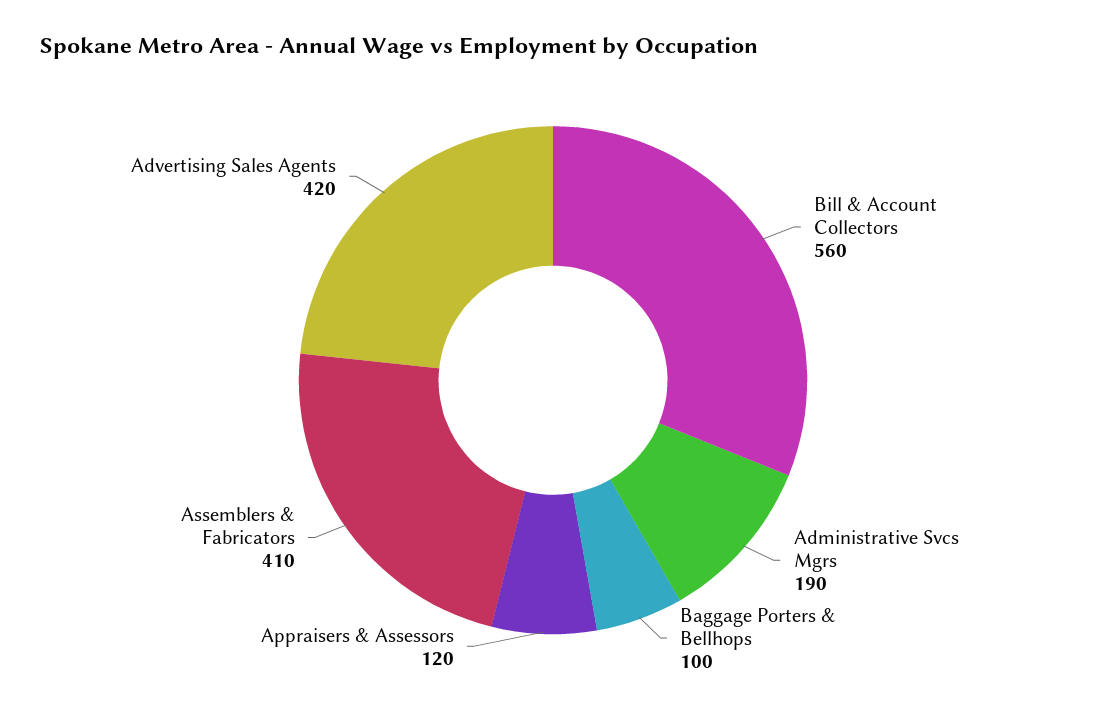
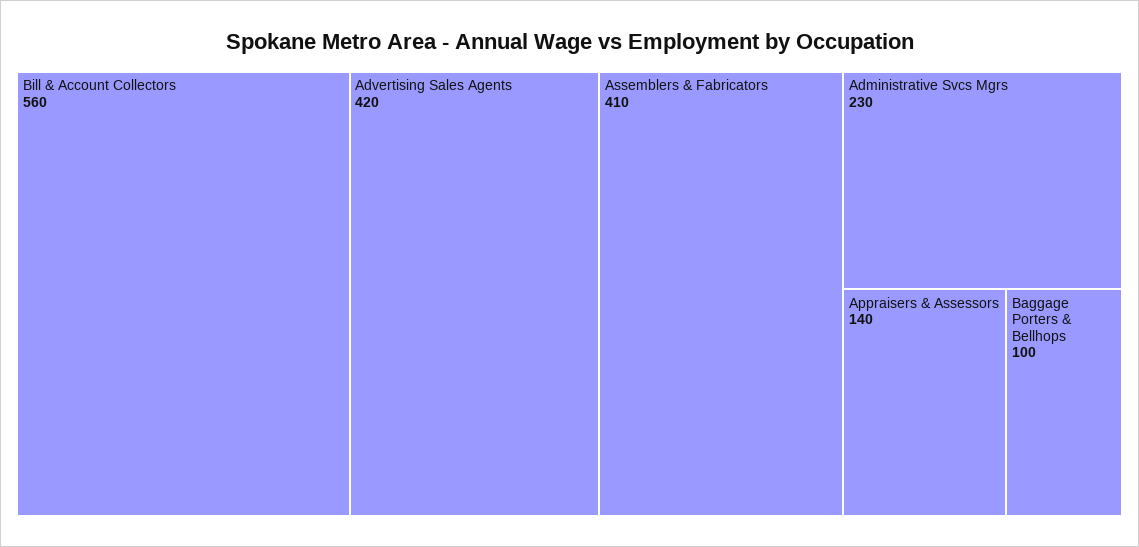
  {
    "Bill & Account Collectors": 560,
-   "Administrative Svcs Mgrs": 190,
+   "Administrative Svcs Mgrs": 230,
    "Baggage Porters & Bellhops": 100,
-   "Appraisers & Assessors": 120,
+   "Appraisers & Assessors": 140,
    "Assemblers & Fabricators": 410,
    "Advertising Sales Agents": 420
  }

